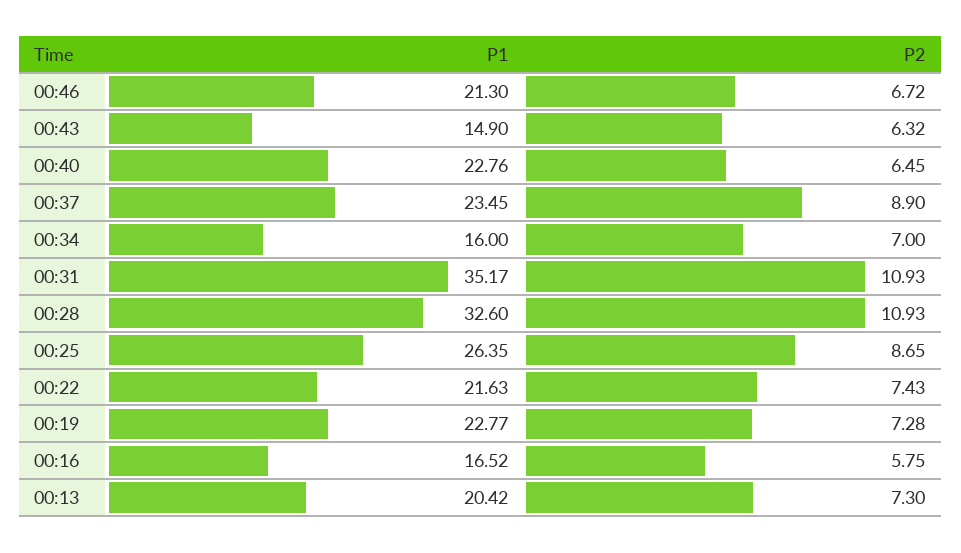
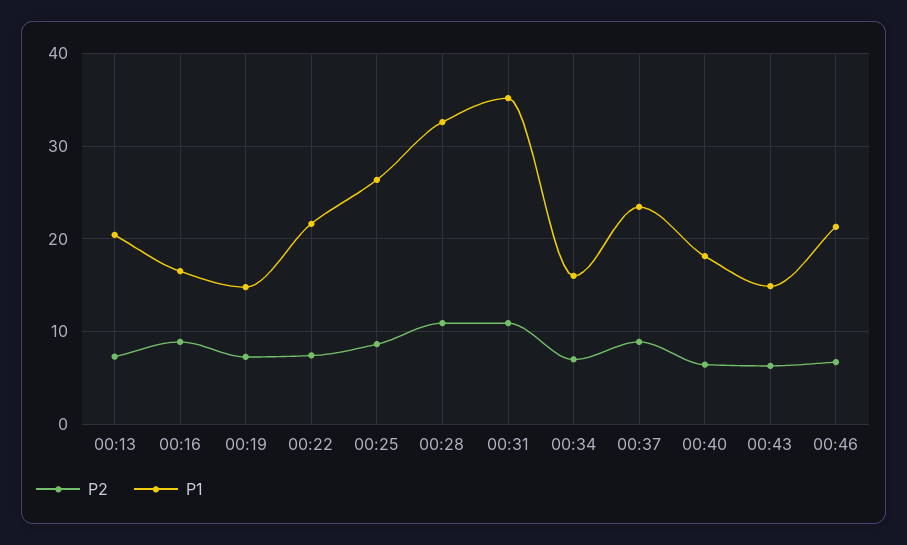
  {
    "P1": {
      "00:46": 21.3,
      "00:43": 14.9,
-     "00:40": 22.76,
+     "00:40": 18,
      "00:37": 23.45,
      "00:34": 16,
      "00:31": 35.17,
      "00:28": 32.6,
      "00:25": 26.35,
      "00:22": 21.63,
-     "00:19": 22.77,
+     "00:19": 15,
      "00:16": 16.52,
      "00:13": 20.42
    },
    "P2": {
      "00:46": 6.72,
      "00:43": 6.32,
      "00:40": 6.45,
      "00:37": 8.9,
      "00:34": 7,
      "00:31": 10.93,
      "00:28": 10.93,
      "00:25": 8.65,
      "00:22": 7.43,
      "00:19": 7.28,
-     "00:16": 5.75,
+     "00:16": 9,
      "00:13": 7.3
    }
  }

